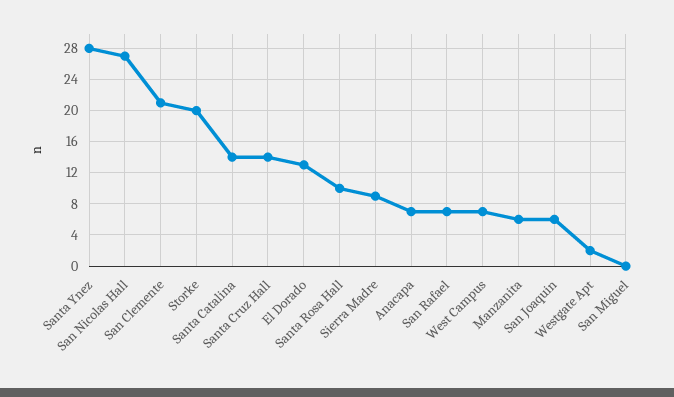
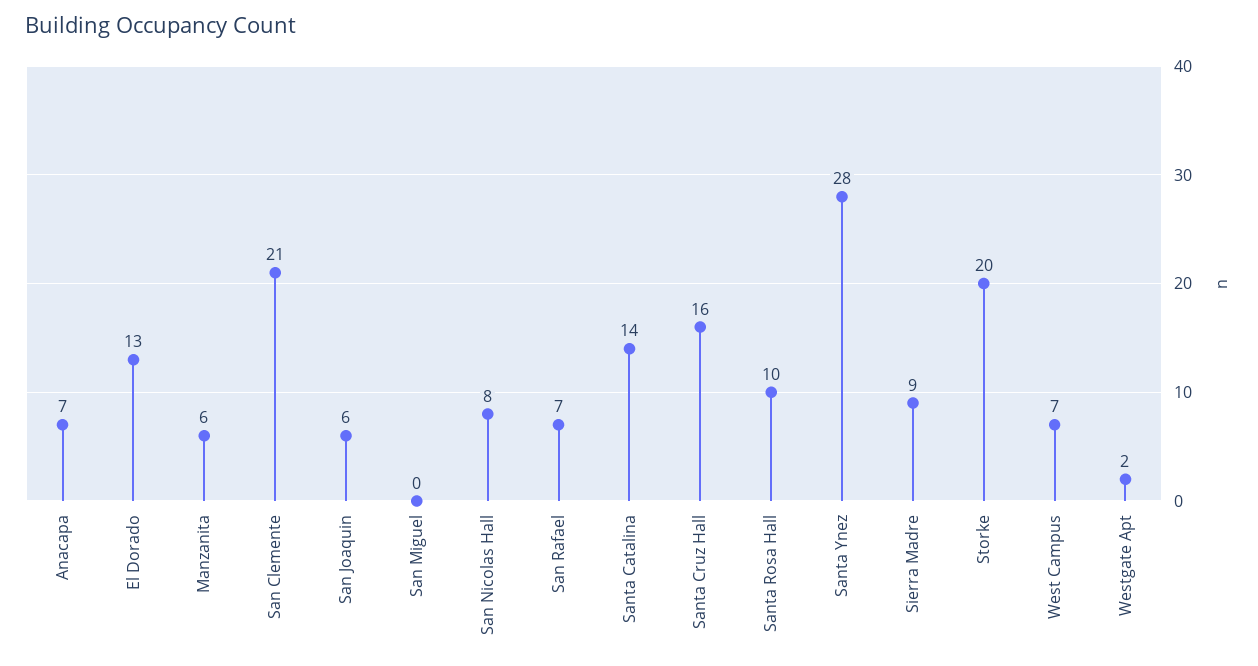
  {
    "Santa Ynez": 28,
-   "San Nicolas Hall": 27,
+   "San Nicolas Hall": 8,
    "San Clemente": 21,
    "Storke": 20,
    "Santa Catalina": 14,
-   "Santa Cruz Hall": 14,
+   "Santa Cruz Hall": 16,
    "El Dorado": 13,
    "Santa Rosa Hall": 10,
    "Sierra Madre": 9,
    "Anacapa": 7,
    "San Rafael": 7,
    "West Campus": 7,
    "Manzanita": 6,
    "San Joaquin": 6,
    "Westgate Apt": 2,
    "San Miguel": 0
  }

